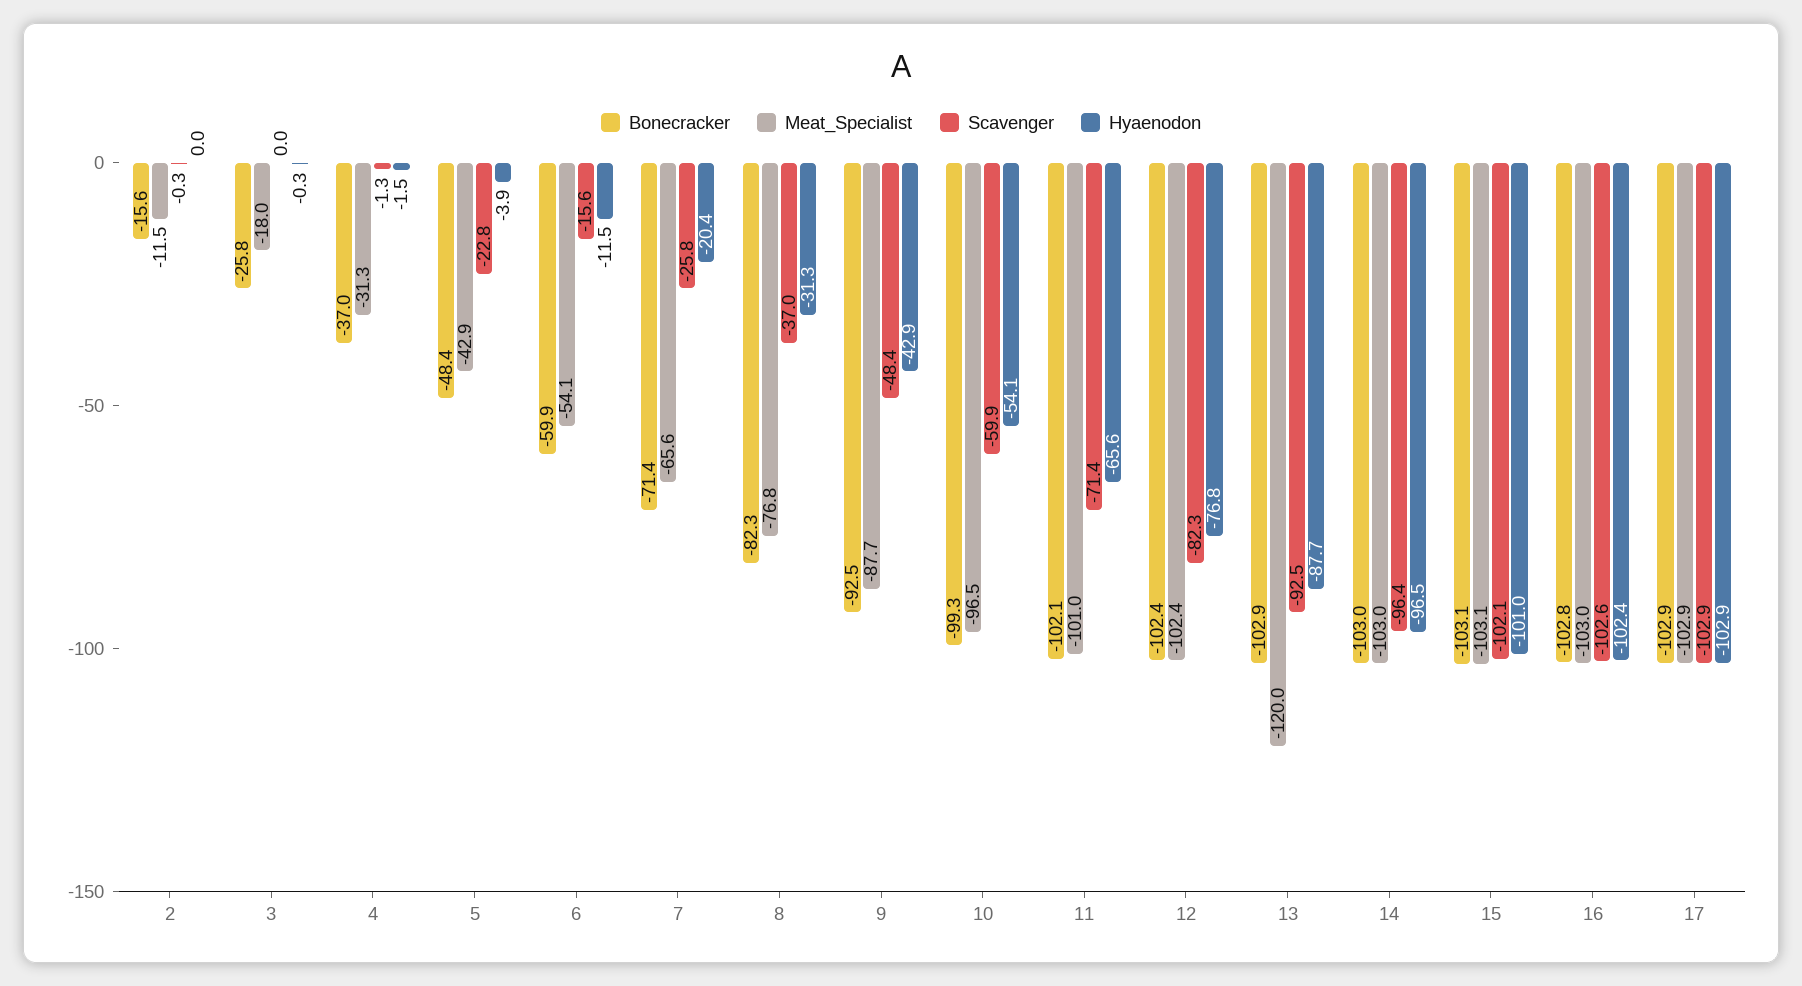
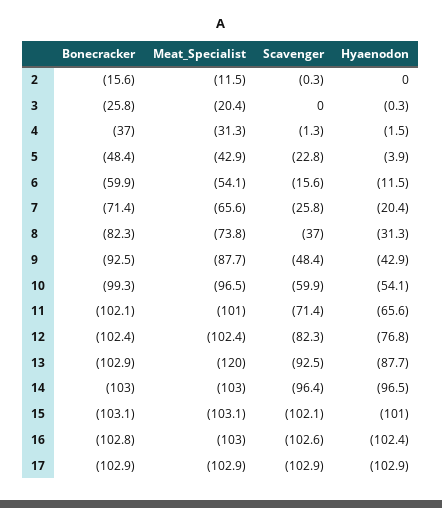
  {
    "Bonecracker": {
      "2": -15.6,
      "3": -25.8,
      "4": -37,
      "5": -48.4,
      "6": -59.9,
      "7": -71.4,
      "8": -82.3,
      "9": -92.5,
      "10": -99.3,
      "11": -102.1,
      "12": -102.4,
      "13": -102.9,
      "14": -103,
      "15": -103.1,
      "16": -102.8,
      "17": -102.9
    },
    "Meat_Specialist": {
      "2": -11.5,
-     "3": -18,
+     "3": -20.4,
      "4": -31.3,
      "5": -42.9,
      "6": -54.1,
      "7": -65.6,
-     "8": -76.8,
+     "8": -73.8,
      "9": -87.7,
      "10": -96.5,
      "11": -101,
      "12": -102.4,
      "13": -120,
      "14": -103,
      "15": -103.1,
      "16": -103,
      "17": -102.9
    },
    "Scavenger": {
      "2": -0.3,
      "3": 0,
      "4": -1.3,
      "5": -22.8,
      "6": -15.6,
      "7": -25.8,
      "8": -37,
      "9": -48.4,
      "10": -59.9,
      "11": -71.4,
      "12": -82.3,
      "13": -92.5,
      "14": -96.4,
      "15": -102.1,
      "16": -102.6,
      "17": -102.9
    },
    "Hyaenodon": {
      "2": 0,
      "3": -0.3,
      "4": -1.5,
      "5": -3.9,
      "6": -11.5,
      "7": -20.4,
      "8": -31.3,
      "9": -42.9,
      "10": -54.1,
      "11": -65.6,
      "12": -76.8,
      "13": -87.7,
      "14": -96.5,
      "15": -101,
      "16": -102.4,
      "17": -102.9
    }
  }

